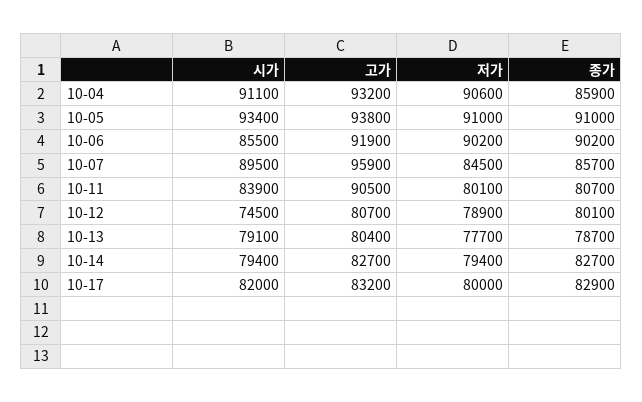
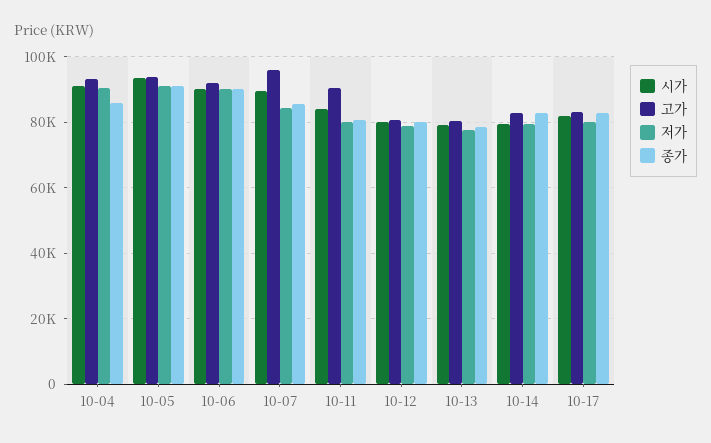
  {
    "시가": {
      "10-04": 91100,
      "10-05": 93400,
-     "10-06": 85500,
+     "10-06": 90000,
      "10-07": 89500,
      "10-11": 83900,
-     "10-12": 74500,
+     "10-12": 80000,
      "10-13": 79100,
      "10-14": 79400,
      "10-17": 82000
    },
    "고가": {
      "10-04": 93200,
      "10-05": 93800,
      "10-06": 91900,
      "10-07": 95900,
      "10-11": 90500,
      "10-12": 80700,
      "10-13": 80400,
      "10-14": 82700,
      "10-17": 83200
    },
    "저가": {
      "10-04": 90600,
      "10-05": 91000,
      "10-06": 90200,
      "10-07": 84500,
      "10-11": 80100,
      "10-12": 78900,
      "10-13": 77700,
      "10-14": 79400,
      "10-17": 80000
    },
    "종가": {
      "10-04": 85900,
      "10-05": 91000,
      "10-06": 90200,
      "10-07": 85700,
      "10-11": 80700,
      "10-12": 80100,
      "10-13": 78700,
      "10-14": 82700,
      "10-17": 82900
    }
  }

